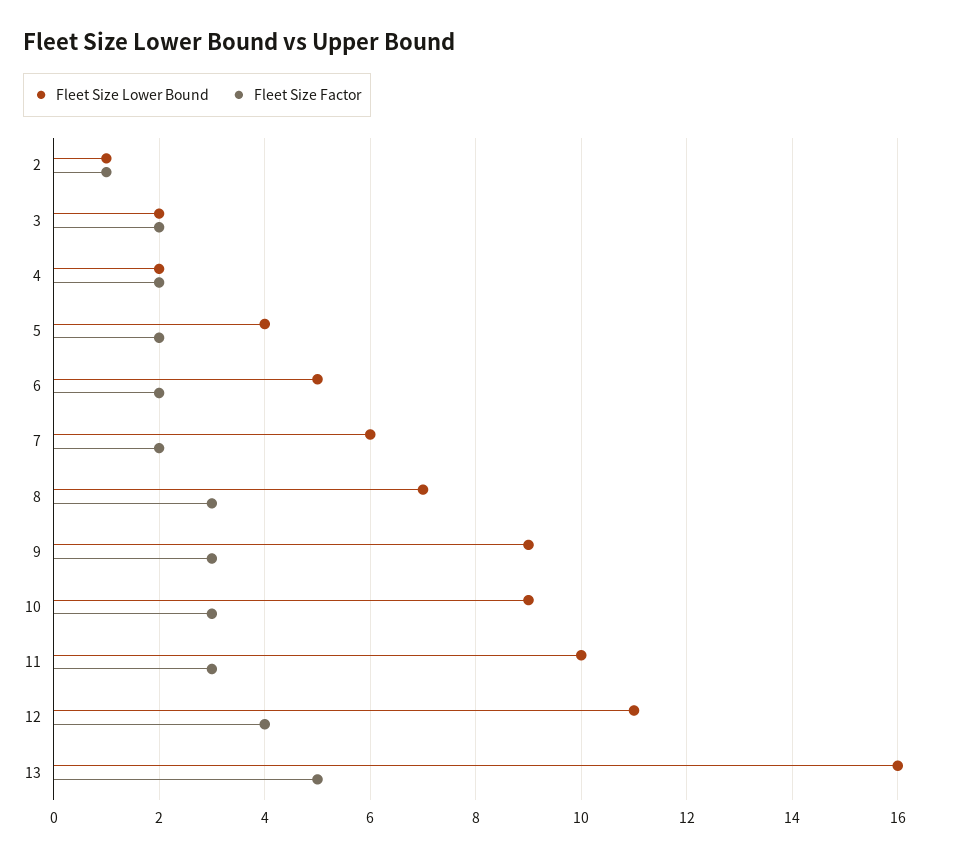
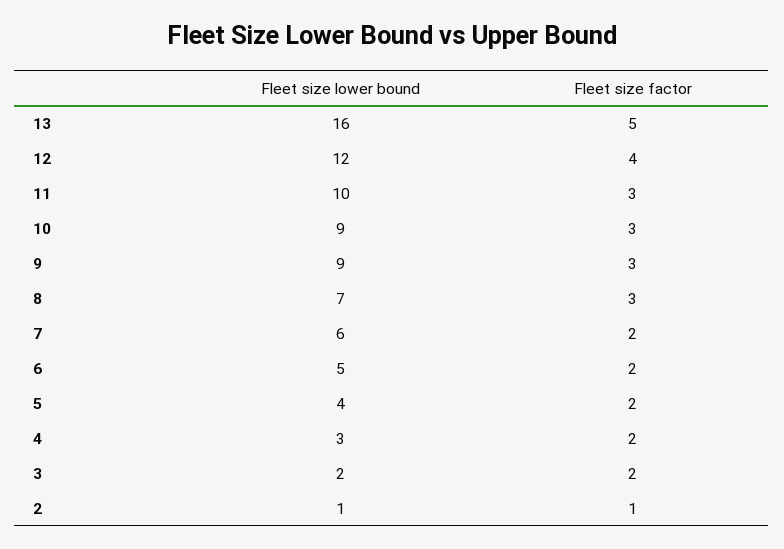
  {
    "Fleet Size Lower Bound": {
      "2": 1,
      "3": 2,
-     "4": 2,
+     "4": 3,
      "5": 4,
      "6": 5,
      "7": 6,
      "8": 7,
      "9": 9,
      "10": 9,
      "11": 10,
-     "12": 11,
+     "12": 12,
      "13": 16
    },
    "Fleet Size Factor": {
      "2": 1,
      "3": 2,
      "4": 2,
      "5": 2,
      "6": 2,
      "7": 2,
      "8": 3,
      "9": 3,
      "10": 3,
      "11": 3,
      "12": 4,
      "13": 5
    }
  }

